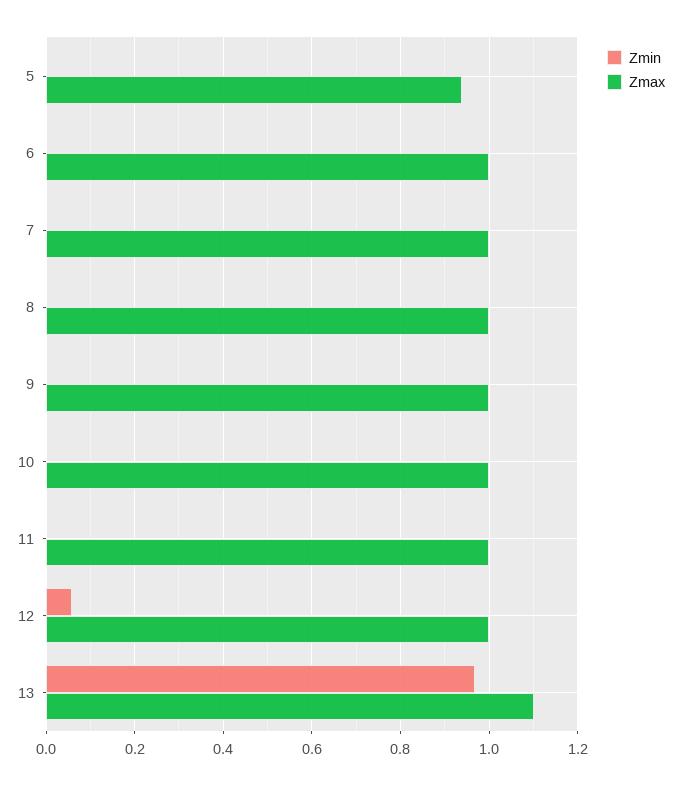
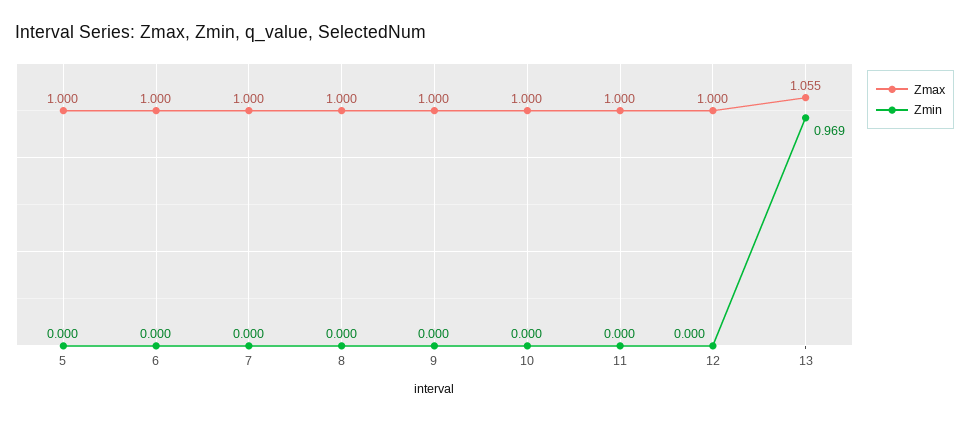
  {
    "Zmin": {
      "5": 0,
      "6": 0,
      "7": 0,
      "8": 0,
      "9": 0,
      "10": 0,
      "11": 0,
-     "12": 0.06,
+     "12": 0,
      "13": 0.969
    },
    "Zmax": {
-     "5": 0.94,
+     "5": 1,
      "6": 1,
      "7": 1,
      "8": 1,
      "9": 1,
      "10": 1,
      "11": 1,
      "12": 1,
-     "13": 1.1
+     "13": 1.055
    }
  }

